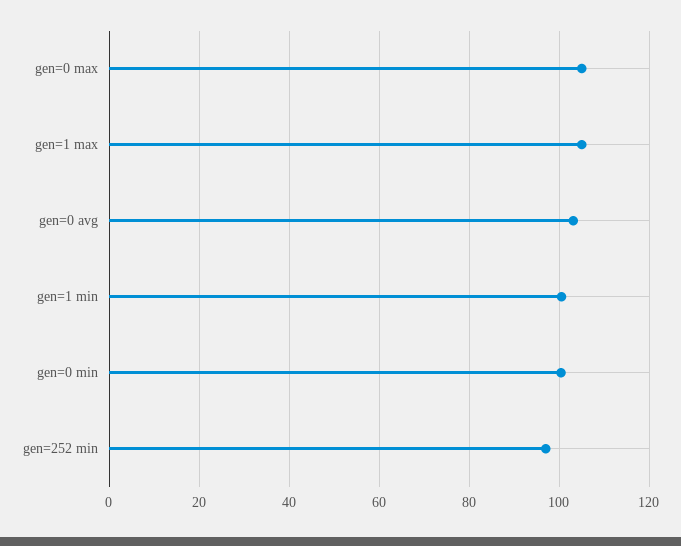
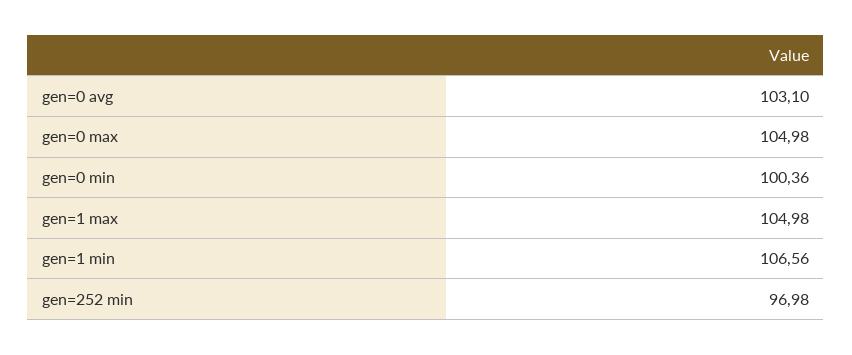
  {
    "gen=0 max": 104.98,
    "gen=1 max": 104.98,
    "gen=0 avg": 103.1,
-   "gen=1 min": 100,
+   "gen=1 min": 106.56,
    "gen=0 min": 100.36,
    "gen=252 min": 96.98
  }

